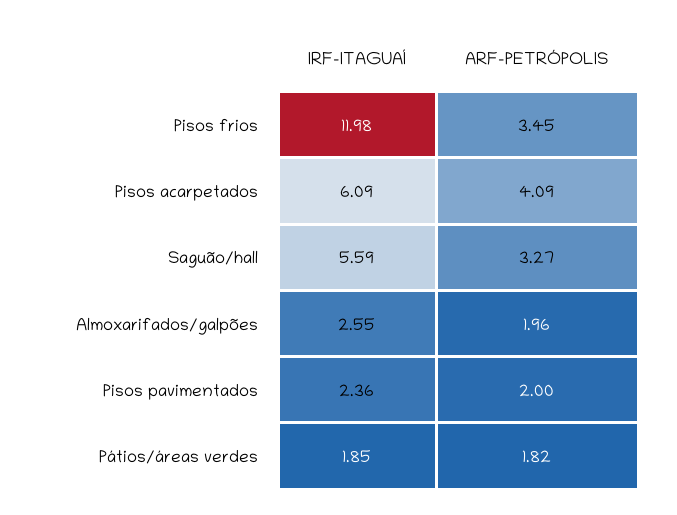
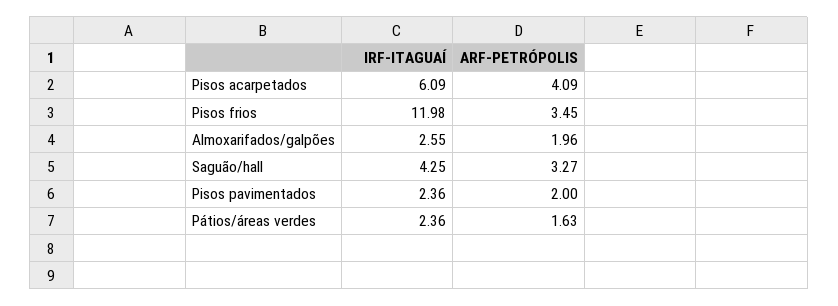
  {
    "IRF-ITAGUAÍ": {
      "Pisos frios": 11.98,
      "Pisos acarpetados": 6.09,
-     "Saguão/hall": 5.59,
+     "Saguão/hall": 4.25,
      "Almoxarifados/galpões": 2.55,
      "Pisos pavimentados": 2.36,
-     "Pátios/áreas verdes": 1.85
+     "Pátios/áreas verdes": 2.36
    },
    "ARF-PETRÓPOLIS": {
      "Pisos frios": 3.45,
      "Pisos acarpetados": 4.09,
      "Saguão/hall": 3.27,
      "Almoxarifados/galpões": 1.96,
      "Pisos pavimentados": 2,
-     "Pátios/áreas verdes": 1.82
+     "Pátios/áreas verdes": 1.63
    }
  }

